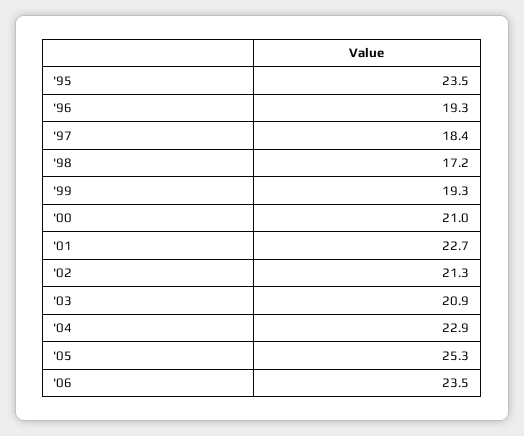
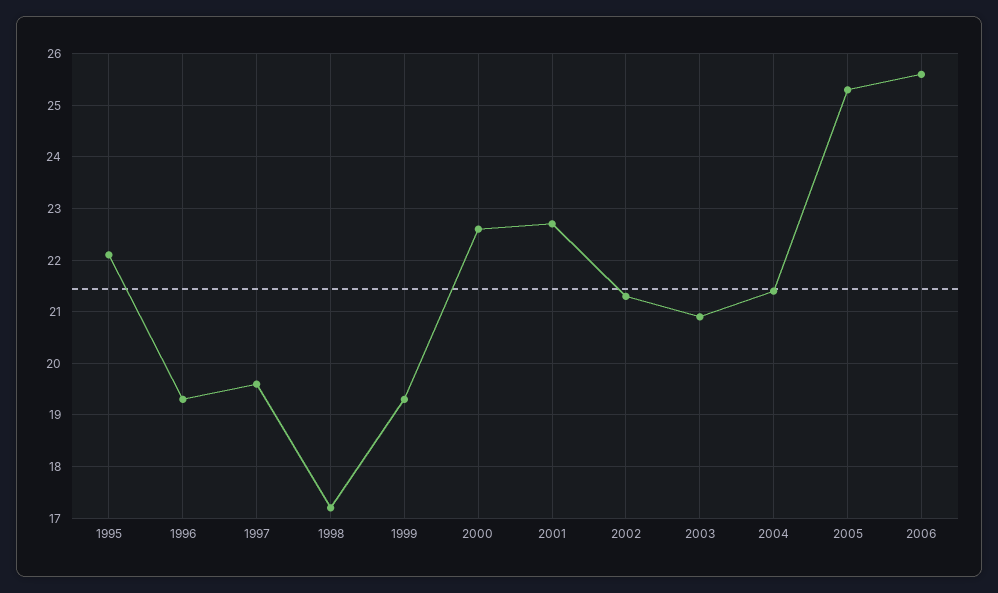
  {
-   "'95": 23.5,
+   "'95": 22,
    "'96": 19.3,
-   "'97": 18.4,
+   "'97": 19.5,
    "'98": 17.2,
    "'99": 19.3,
-   "'00": 21,
+   "'00": 22.5,
    "'01": 22.7,
    "'02": 21.3,
    "'03": 20.9,
-   "'04": 22.9,
+   "'04": 21.5,
    "'05": 25.3,
-   "'06": 23.5
+   "'06": 25.5
  }

